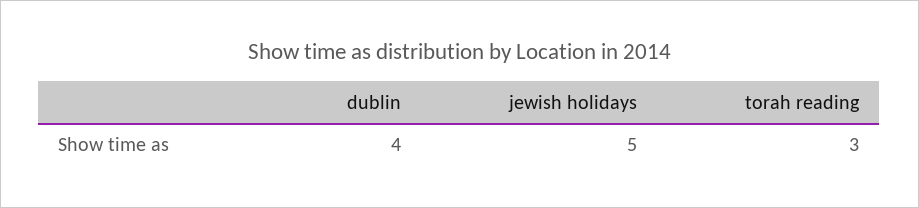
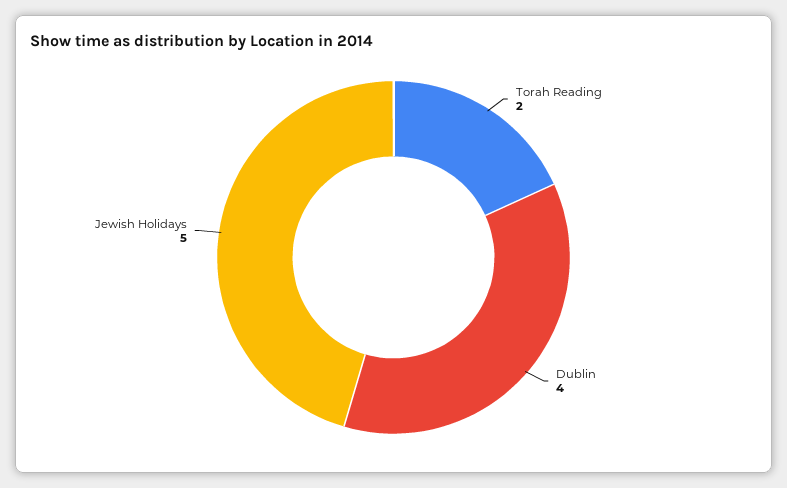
  {
    "dublin": 4,
    "jewish holidays": 5,
-   "torah reading": 3
+   "torah reading": 2
  }

